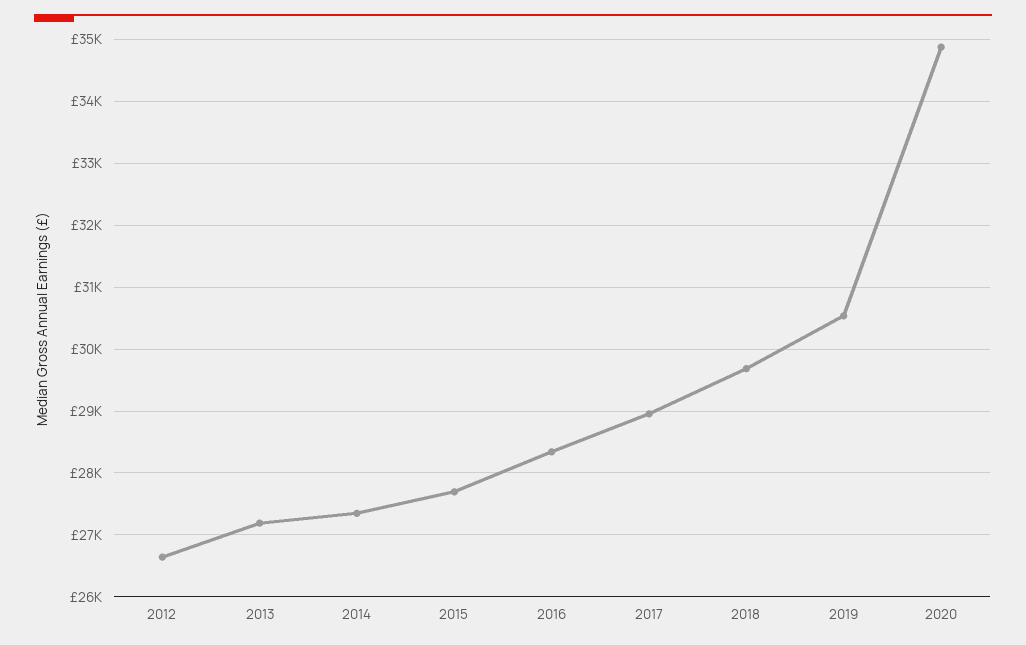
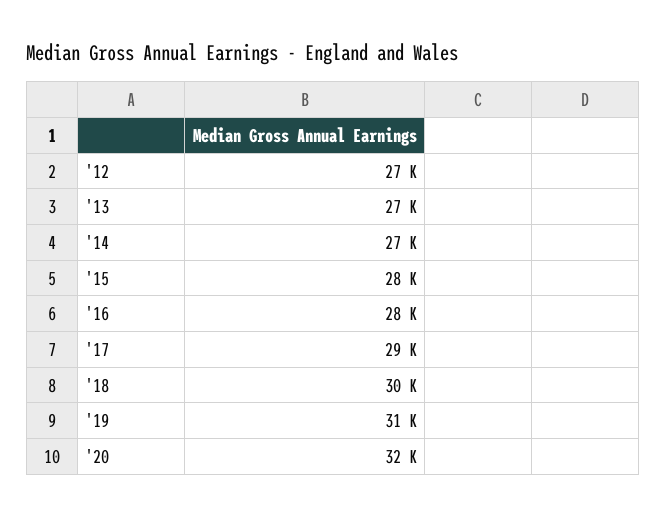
  {
    "2012": 27000,
    "2013": 27000,
    "2014": 27000,
    "2015": 28000,
    "2016": 28000,
    "2017": 29000,
    "2018": 30000,
    "2019": 31000,
-   "2020": 34900
+   "2020": 32000
  }

